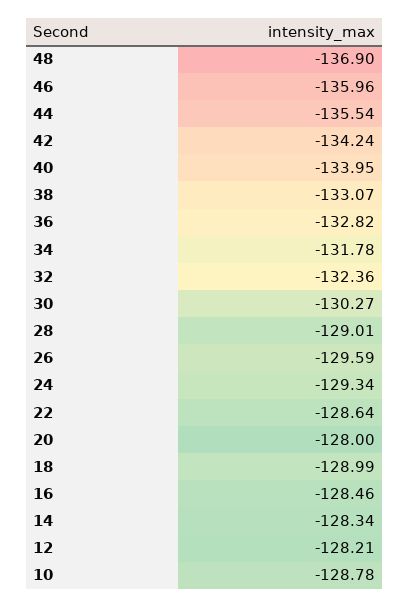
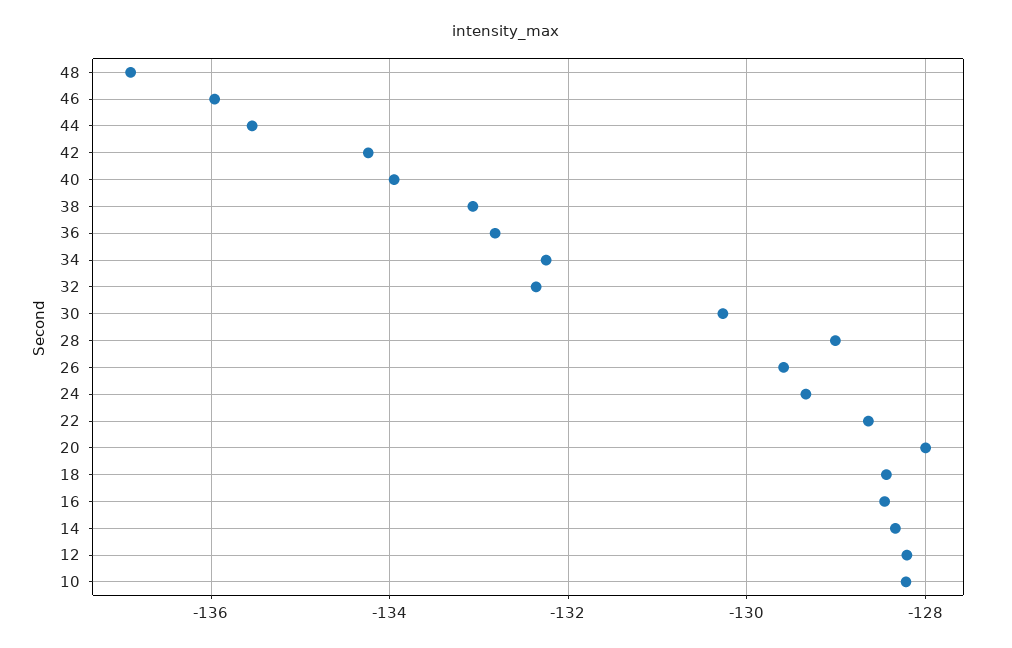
  {
    "48": -136.9,
    "46": -135.96,
    "44": -135.54,
    "42": -134.24,
    "40": -133.95,
    "38": -133.07,
    "36": -132.82,
-   "34": -131.78,
+   "34": -132.2,
    "32": -132.36,
    "30": -130.27,
    "28": -129.01,
    "26": -129.59,
    "24": -129.34,
    "22": -128.64,
    "20": -128,
-   "18": -128.99,
+   "18": -128.4,
    "16": -128.46,
    "14": -128.34,
    "12": -128.21,
-   "10": -128.78
+   "10": -128.2
  }

